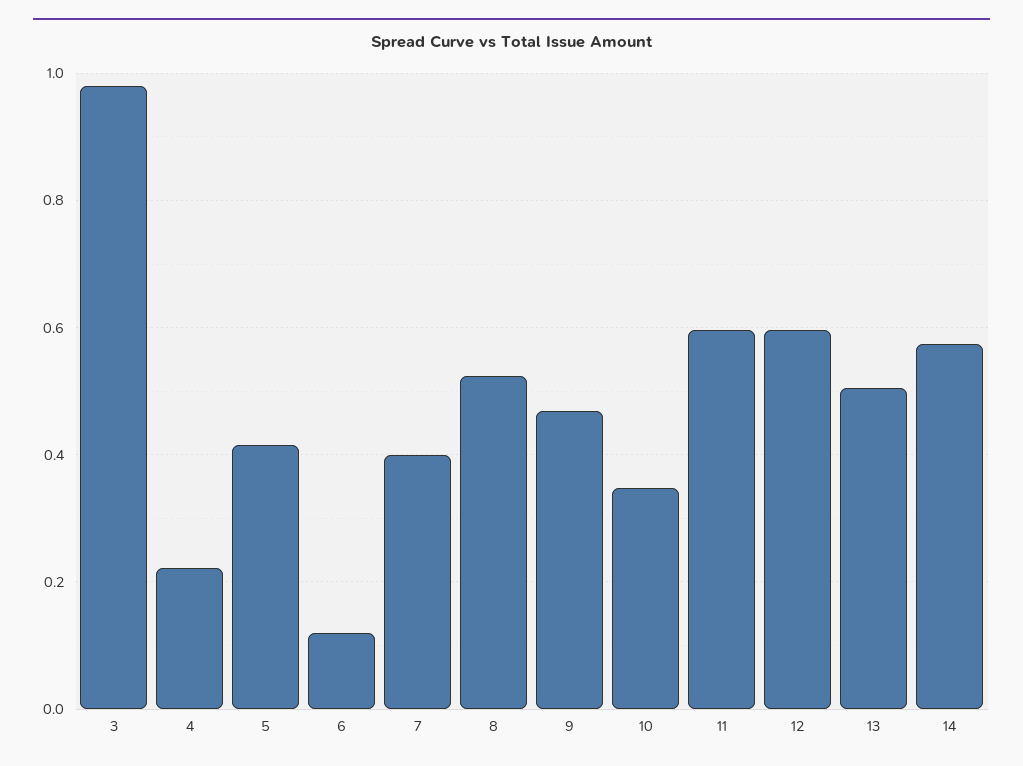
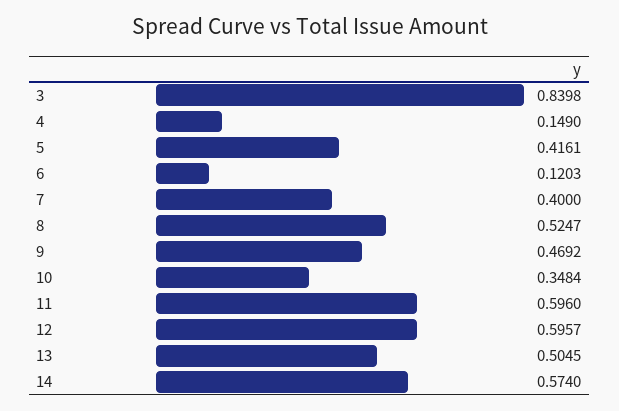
  {
-   "3": 0.98,
+   "3": 0.8398,
-   "4": 0.22,
+   "4": 0.149,
    "5": 0.4161,
    "6": 0.1203,
    "7": 0.4,
    "8": 0.5247,
    "9": 0.4692,
    "10": 0.3484,
    "11": 0.596,
    "12": 0.5957,
    "13": 0.5045,
    "14": 0.574
  }

